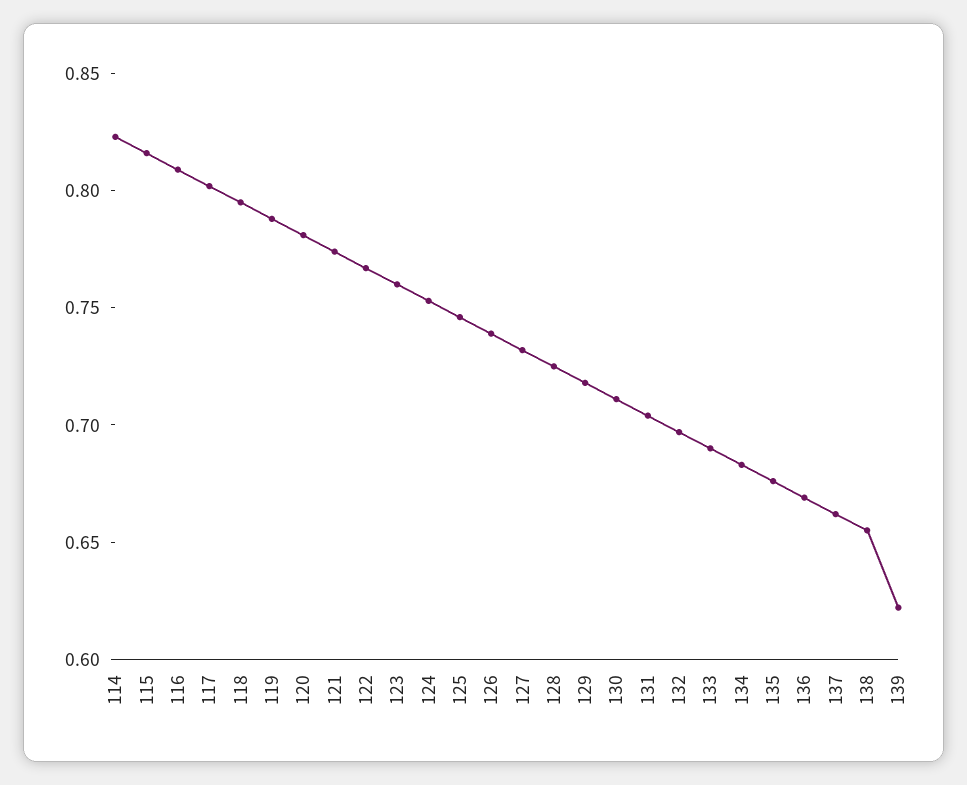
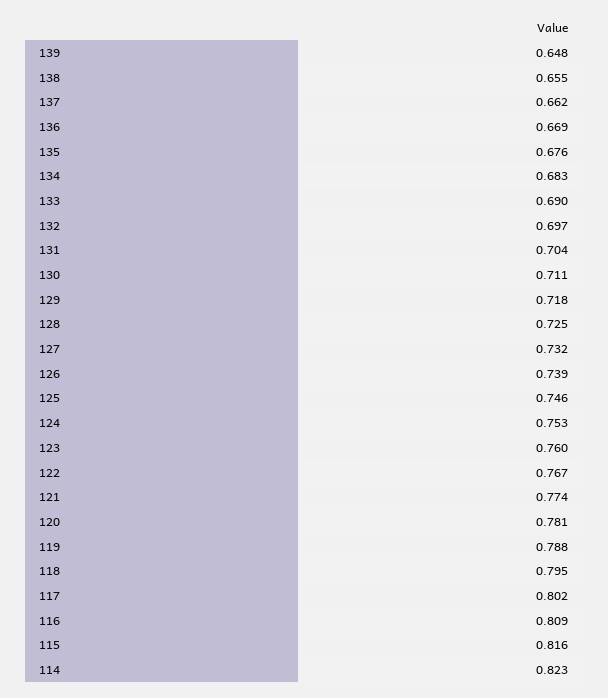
  {
    "114": 0.823,
    "115": 0.816,
    "116": 0.809,
    "117": 0.802,
    "118": 0.795,
    "119": 0.788,
    "120": 0.781,
    "121": 0.774,
    "122": 0.767,
    "123": 0.76,
    "124": 0.753,
    "125": 0.746,
    "126": 0.739,
    "127": 0.732,
    "128": 0.725,
    "129": 0.718,
    "130": 0.711,
    "131": 0.704,
    "132": 0.697,
    "133": 0.69,
    "134": 0.683,
    "135": 0.676,
    "136": 0.669,
    "137": 0.662,
    "138": 0.655,
-   "139": 0.62
+   "139": 0.648
  }

